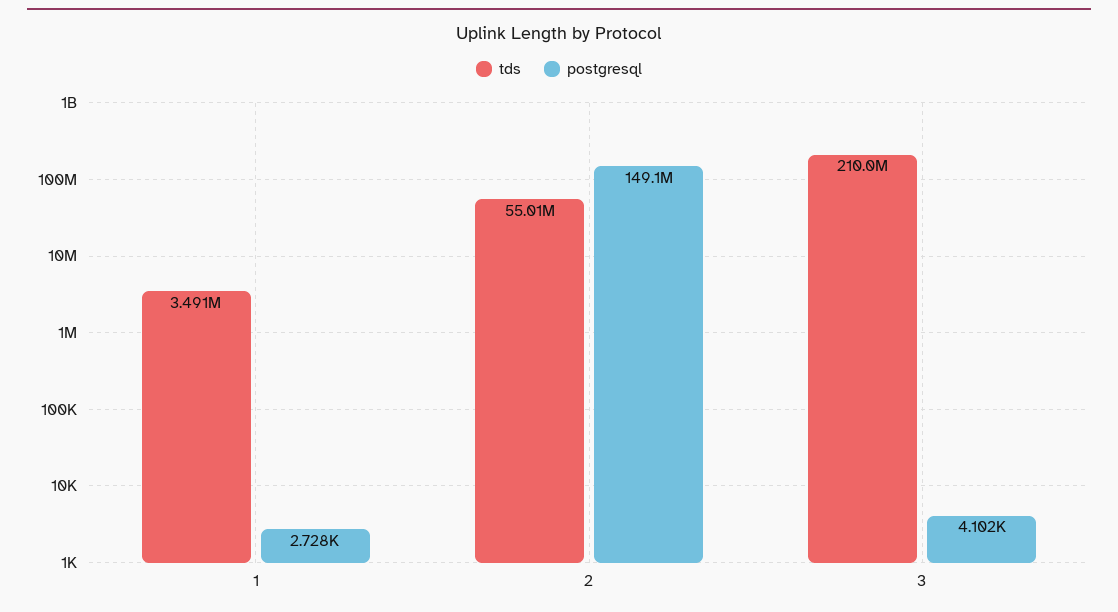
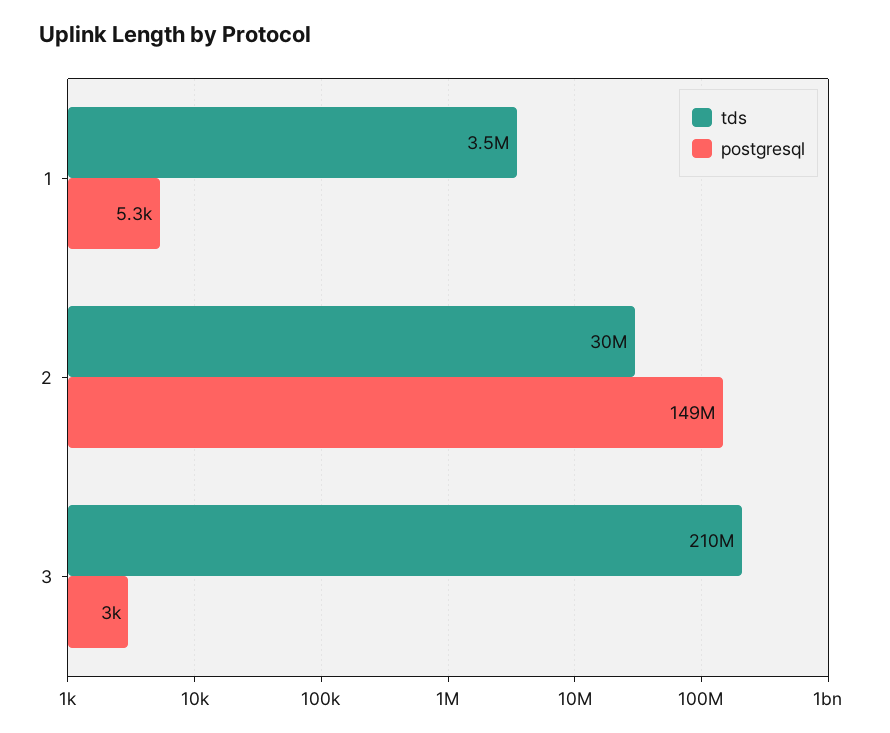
  {
    "tds": {
      "1": 3491000,
-     "2": 55010000,
+     "2": 30000000,
      "3": 210000000
    },
    "postgresql": {
-     "1": 2728,
+     "1": 5300,
      "2": 149100000,
-     "3": 4102
+     "3": 3000
    }
  }

